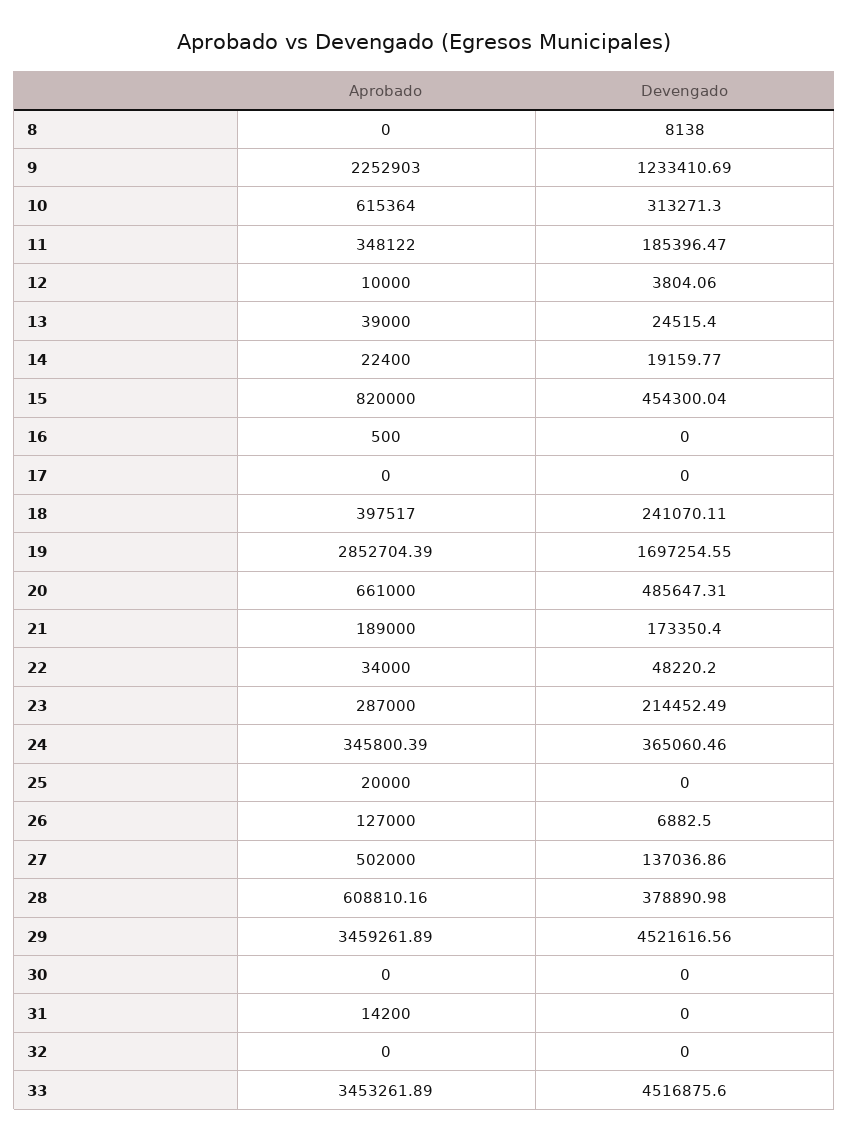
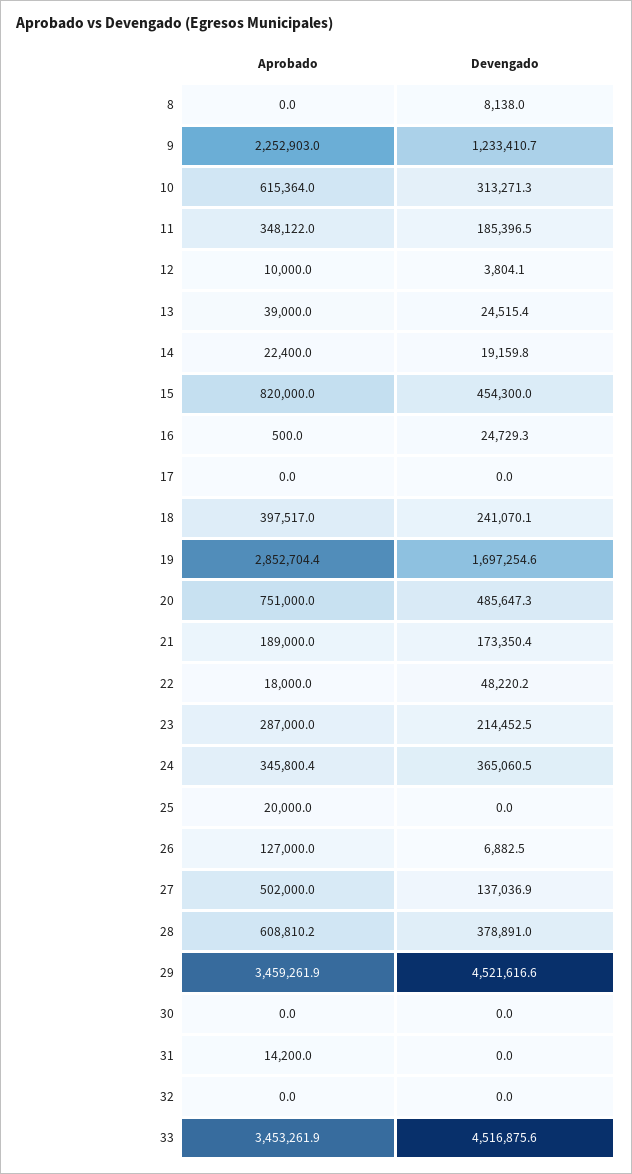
  {
    "Aprobado": {
      "8": 0,
      "9": 2252903,
      "10": 615364,
      "11": 348122,
      "12": 10000,
      "13": 39000,
      "14": 22400,
      "15": 820000,
      "16": 500,
      "17": 0,
      "18": 397517,
      "19": 2852704.39,
-     "20": 661000,
+     "20": 751000,
      "21": 189000,
-     "22": 34000,
+     "22": 18000,
      "23": 287000,
      "24": 345800.39,
      "25": 20000,
      "26": 127000,
      "27": 502000,
      "28": 608810.16,
      "29": 3459261.89,
      "30": 0,
      "31": 14200,
      "32": 0,
      "33": 3453261.89
    },
    "Devengado": {
      "8": 8138,
      "9": 1233410.69,
      "10": 313271.3,
      "11": 185396.47,
      "12": 3804.06,
      "13": 24515.4,
      "14": 19159.77,
      "15": 454300.04,
-     "16": 0,
+     "16": 24729.3,
      "17": 0,
      "18": 241070.11,
      "19": 1697254.55,
      "20": 485647.31,
      "21": 173350.4,
      "22": 48220.2,
      "23": 214452.49,
      "24": 365060.46,
      "25": 0,
      "26": 6882.5,
      "27": 137036.86,
      "28": 378890.98,
      "29": 4521616.56,
      "30": 0,
      "31": 0,
      "32": 0,
      "33": 4516875.6
    }
  }

